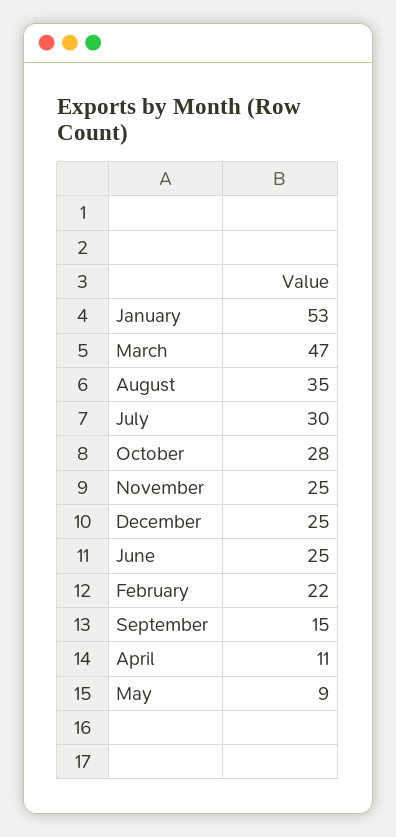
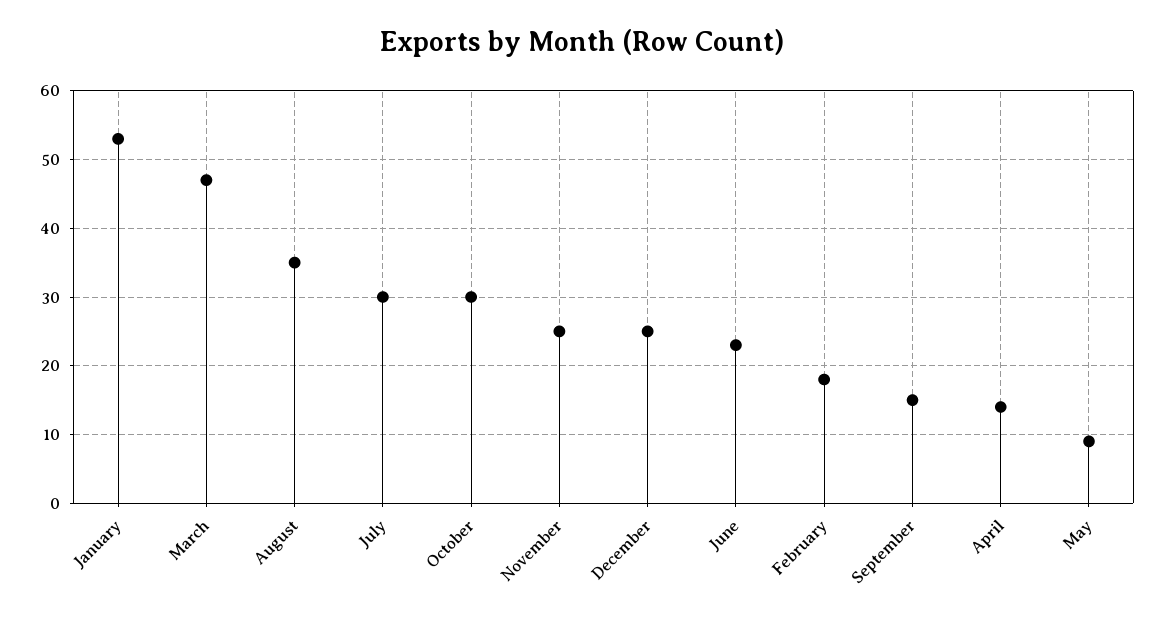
  {
    "January": 53,
    "March": 47,
    "August": 35,
    "July": 30,
-   "October": 28,
+   "October": 30,
    "November": 25,
    "December": 25,
-   "June": 25,
+   "June": 23,
-   "February": 22,
+   "February": 18,
    "September": 15,
-   "April": 11,
+   "April": 14,
    "May": 9
  }

